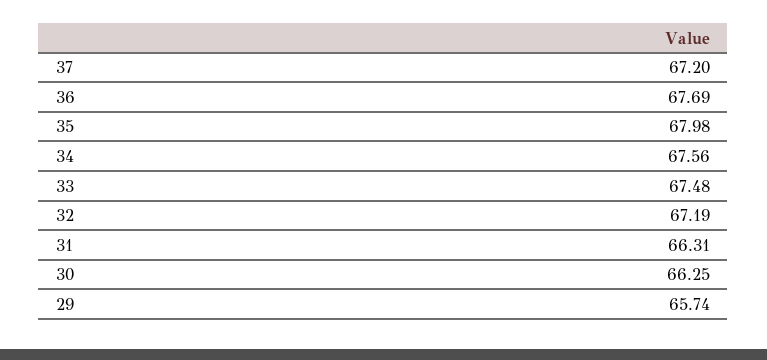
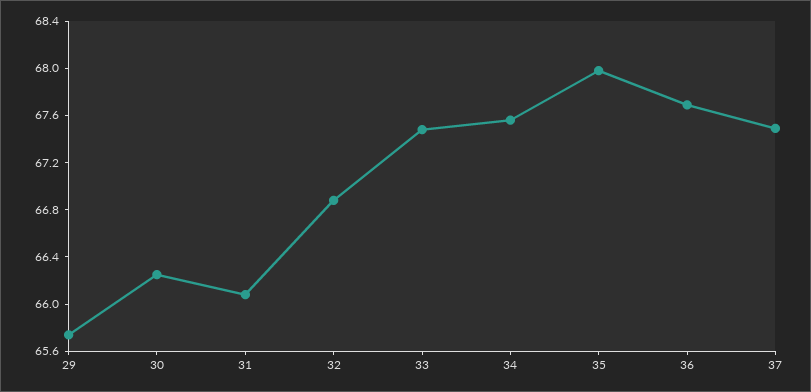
  {
-   "37": 67.2,
+   "37": 67.5,
    "36": 67.69,
    "35": 67.98,
    "34": 67.56,
    "33": 67.48,
-   "32": 67.19,
+   "32": 66.9,
-   "31": 66.31,
+   "31": 66.1,
    "30": 66.25,
    "29": 65.74
  }

